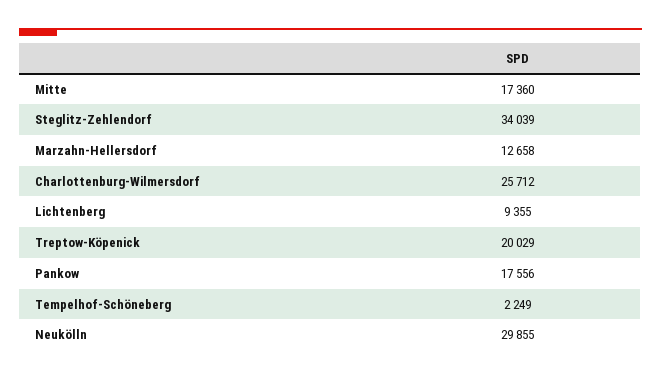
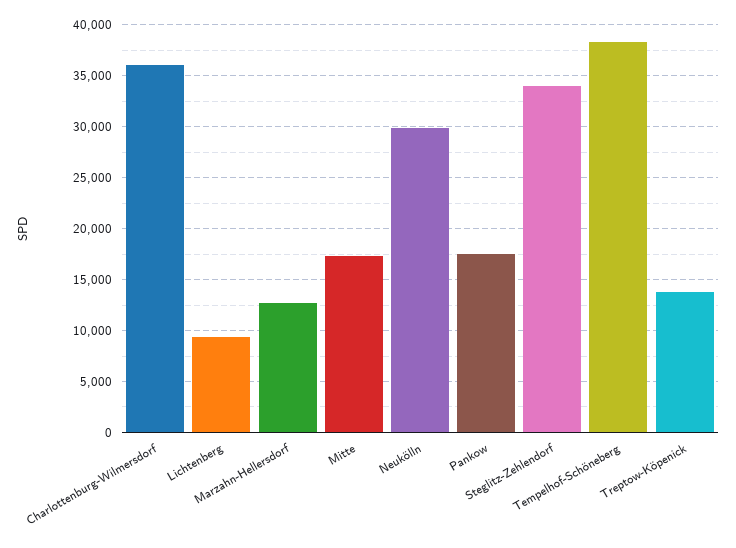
  {
    "Mitte": 17360,
    "Steglitz-Zehlendorf": 34039,
    "Marzahn-Hellersdorf": 12658,
-   "Charlottenburg-Wilmersdorf": 25712,
+   "Charlottenburg-Wilmersdorf": 36000,
    "Lichtenberg": 9355,
-   "Treptow-Köpenick": 20029,
+   "Treptow-Köpenick": 14000,
    "Pankow": 17556,
-   "Tempelhof-Schöneberg": 2249,
+   "Tempelhof-Schöneberg": 38000,
    "Neukölln": 29855
  }

